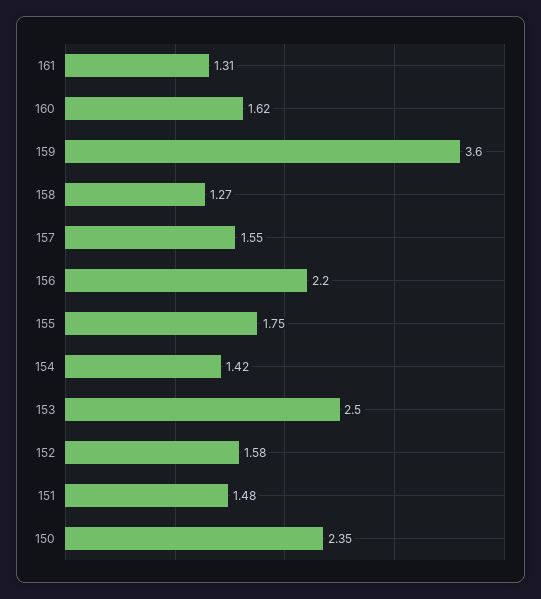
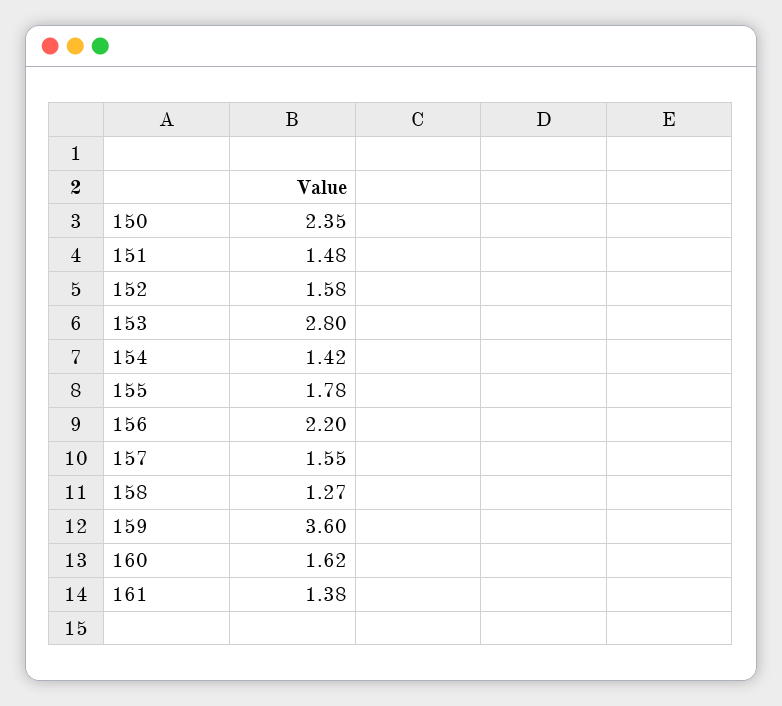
  {
-   "161": 1.31,
+   "161": 1.38,
    "160": 1.62,
    "159": 3.6,
    "158": 1.27,
    "157": 1.55,
    "156": 2.2,
-   "155": 1.75,
+   "155": 1.78,
    "154": 1.42,
-   "153": 2.5,
+   "153": 2.8,
    "152": 1.58,
    "151": 1.48,
    "150": 2.35
  }

